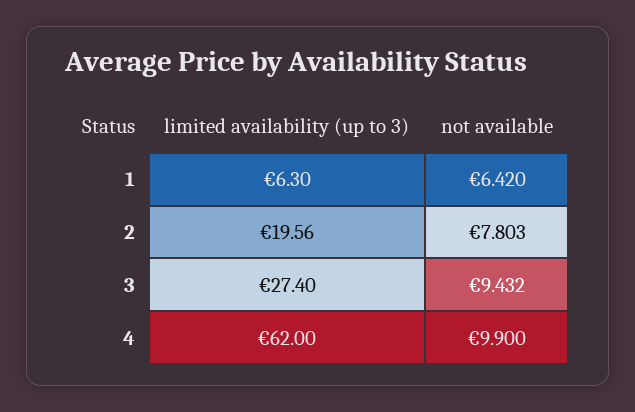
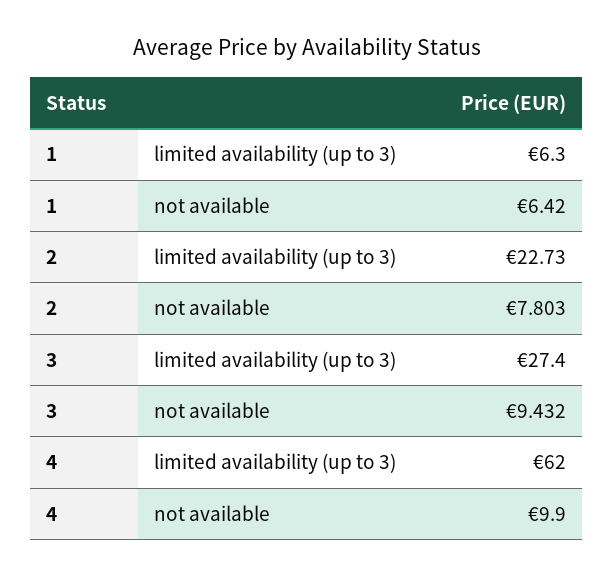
  {
    "limited availability (up to 3)": {
      "1": 6.3,
-     "2": 19.56,
+     "2": 22.73,
      "3": 27.4,
      "4": 62
    },
    "not available": {
      "1": 6.42,
      "2": 7.803,
      "3": 9.432,
      "4": 9.9
    }
  }

